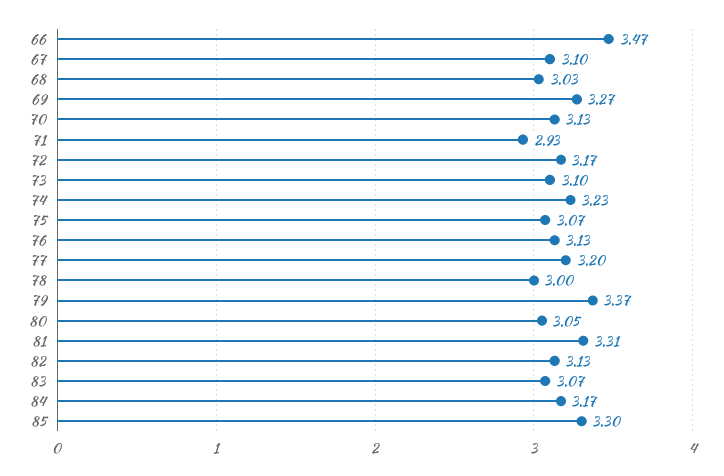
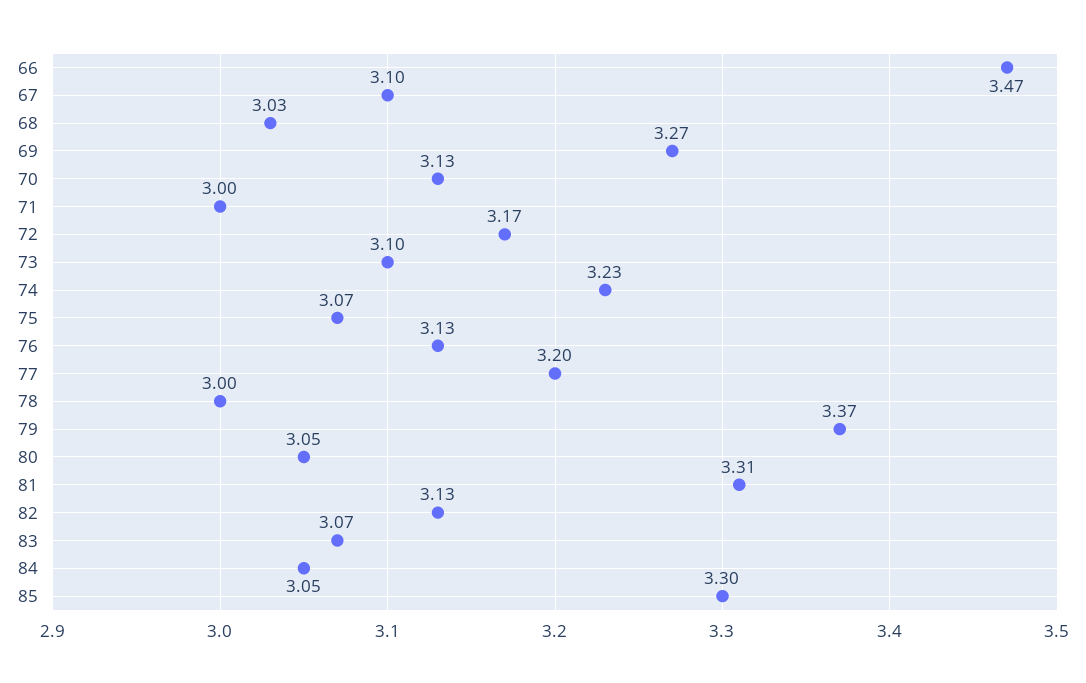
  {
    "66": 3.47,
    "67": 3.1,
    "68": 3.03,
    "69": 3.27,
    "70": 3.13,
-   "71": 2.93,
+   "71": 3,
    "72": 3.17,
    "73": 3.1,
    "74": 3.23,
    "75": 3.07,
    "76": 3.13,
    "77": 3.2,
    "78": 3,
    "79": 3.37,
    "80": 3.05,
    "81": 3.31,
    "82": 3.13,
    "83": 3.07,
-   "84": 3.17,
+   "84": 3.05,
    "85": 3.3
  }

